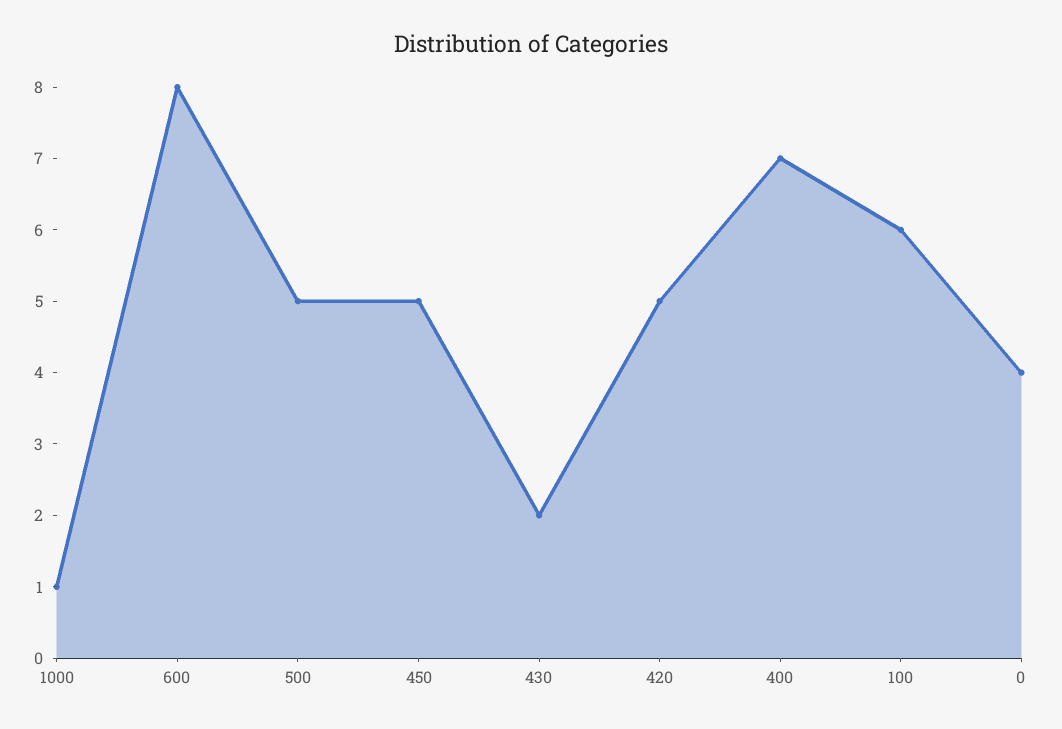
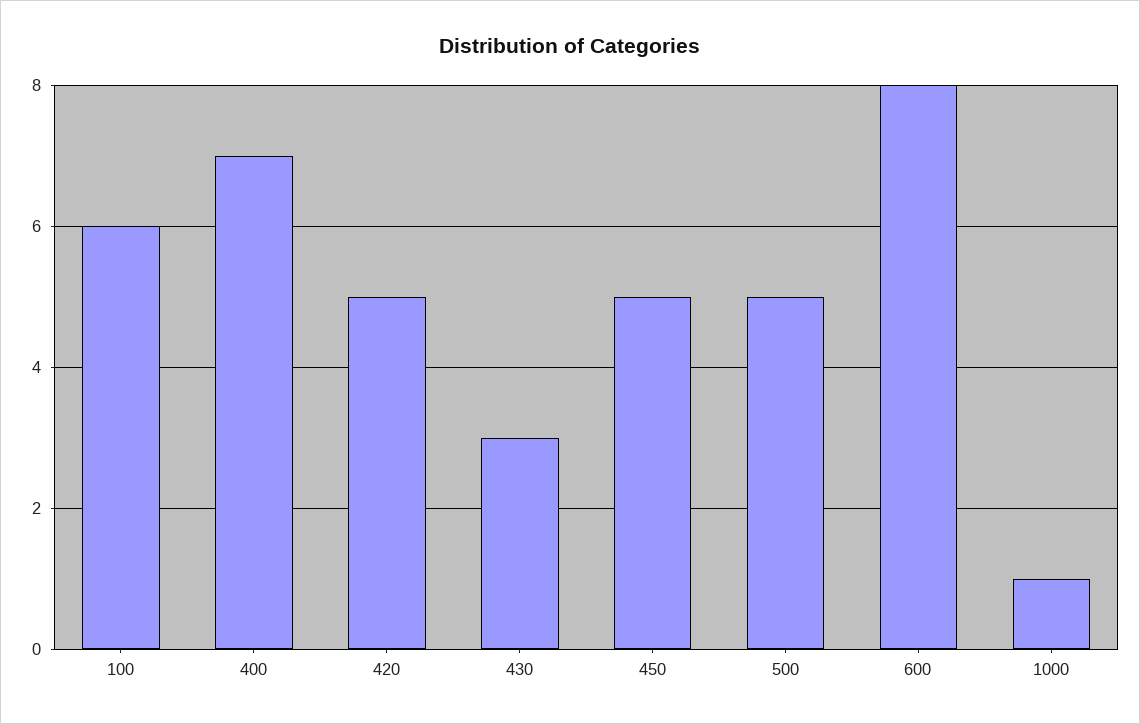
  {
    "1000": 1,
    "600": 8,
    "500": 5,
    "450": 5,
-   "430": 2,
+   "430": 3,
    "420": 5,
    "400": 7,
-   "100": 6,
+   "100": 6
-   "0": 4
  }

